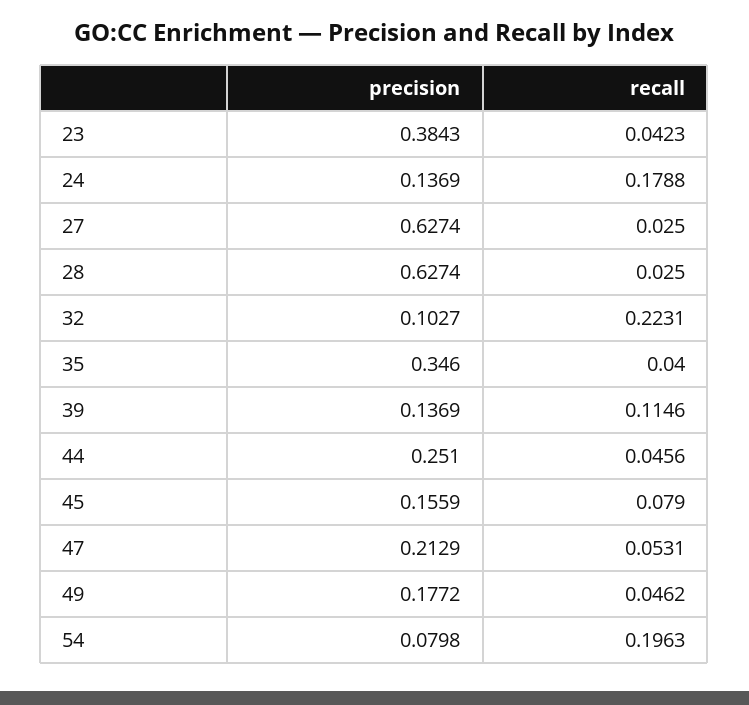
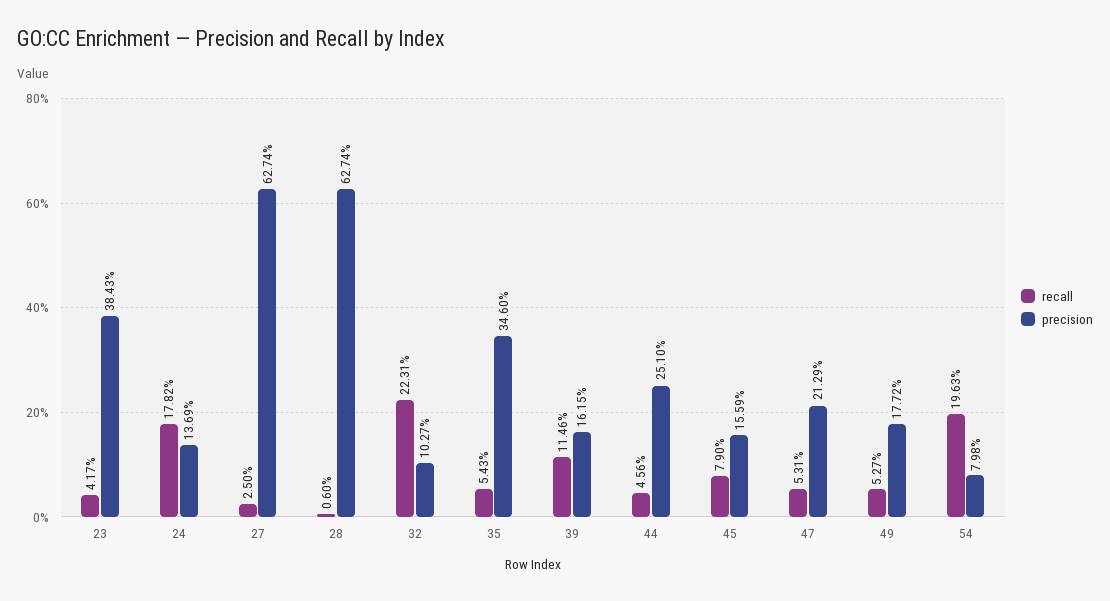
  {
    "precision": {
      "23": 0.3843,
      "24": 0.1369,
      "27": 0.6274,
      "28": 0.6274,
      "32": 0.1027,
      "35": 0.346,
-     "39": 0.1369,
+     "39": 0.1615,
      "44": 0.251,
      "45": 0.1559,
      "47": 0.2129,
      "49": 0.1772,
      "54": 0.0798
    },
    "recall": {
-     "23": 0.0423,
+     "23": 0.0417,
-     "24": 0.1788,
+     "24": 0.1782,
      "27": 0.025,
-     "28": 0.025,
+     "28": 0.006,
      "32": 0.2231,
-     "35": 0.04,
+     "35": 0.0543,
      "39": 0.1146,
      "44": 0.0456,
      "45": 0.079,
      "47": 0.0531,
-     "49": 0.0462,
+     "49": 0.0527,
      "54": 0.1963
    }
  }

